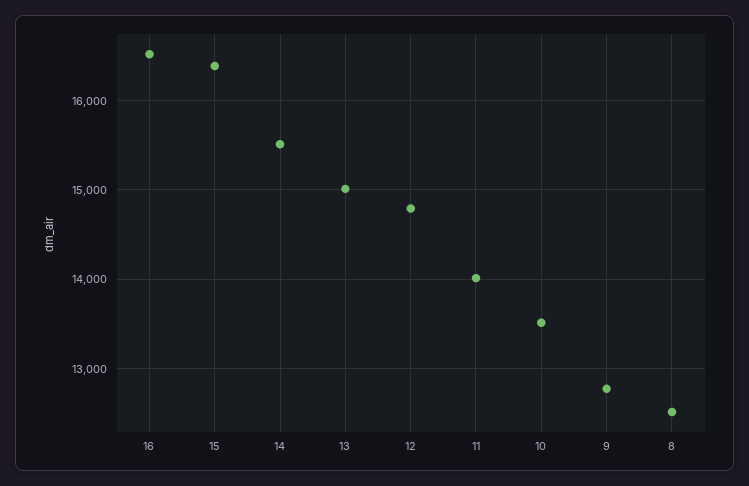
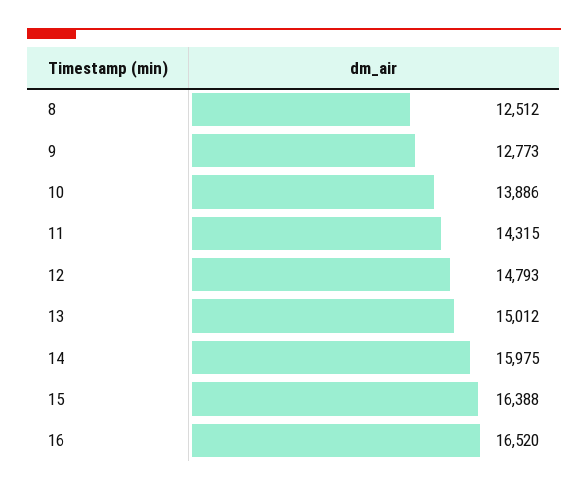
  {
    "16": 16520,
    "15": 16388,
-   "14": 15500,
+   "14": 15975,
    "13": 15012,
    "12": 14793,
-   "11": 14000,
+   "11": 14315,
-   "10": 13500,
+   "10": 13886,
    "9": 12773,
    "8": 12512
  }

